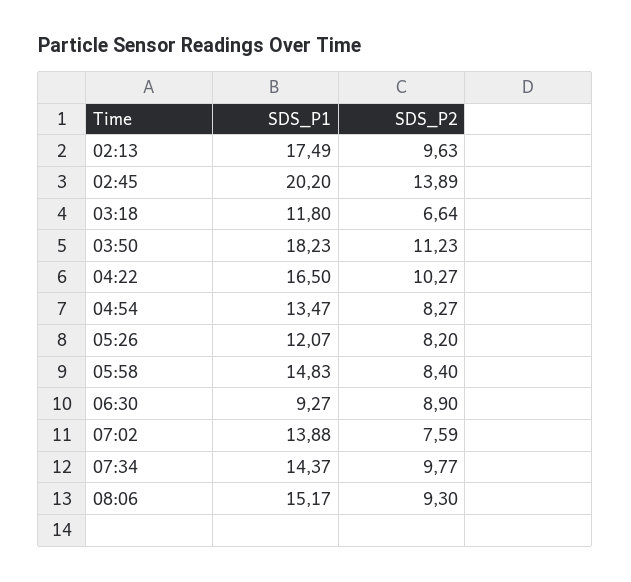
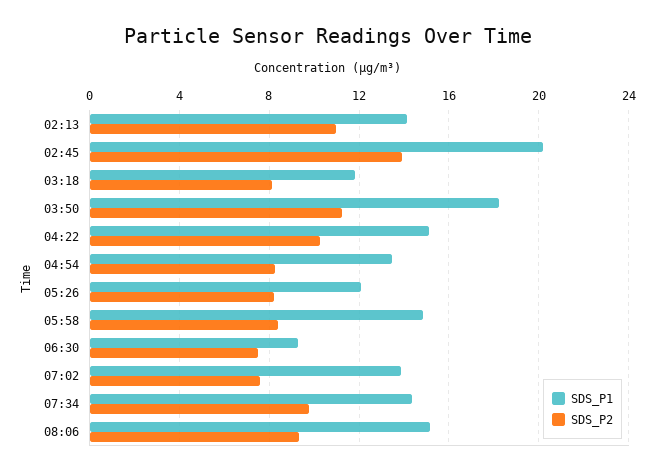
  {
    "SDS_P1": {
-     "02:13": 17.49,
+     "02:13": 14,
      "02:45": 20.2,
      "03:18": 11.8,
      "03:50": 18.23,
-     "04:22": 16.5,
+     "04:22": 15,
      "04:54": 13.47,
      "05:26": 12.07,
      "05:58": 14.83,
      "06:30": 9.27,
      "07:02": 13.88,
      "07:34": 14.37,
      "08:06": 15.17
    },
    "SDS_P2": {
-     "02:13": 9.63,
+     "02:13": 11,
      "02:45": 13.89,
-     "03:18": 6.64,
+     "03:18": 8,
      "03:50": 11.23,
      "04:22": 10.27,
      "04:54": 8.27,
      "05:26": 8.2,
      "05:58": 8.4,
-     "06:30": 8.9,
+     "06:30": 7.5,
      "07:02": 7.59,
      "07:34": 9.77,
      "08:06": 9.3
    }
  }

